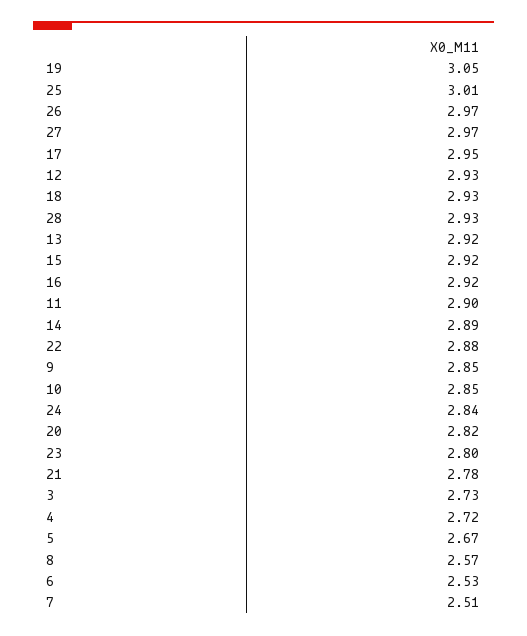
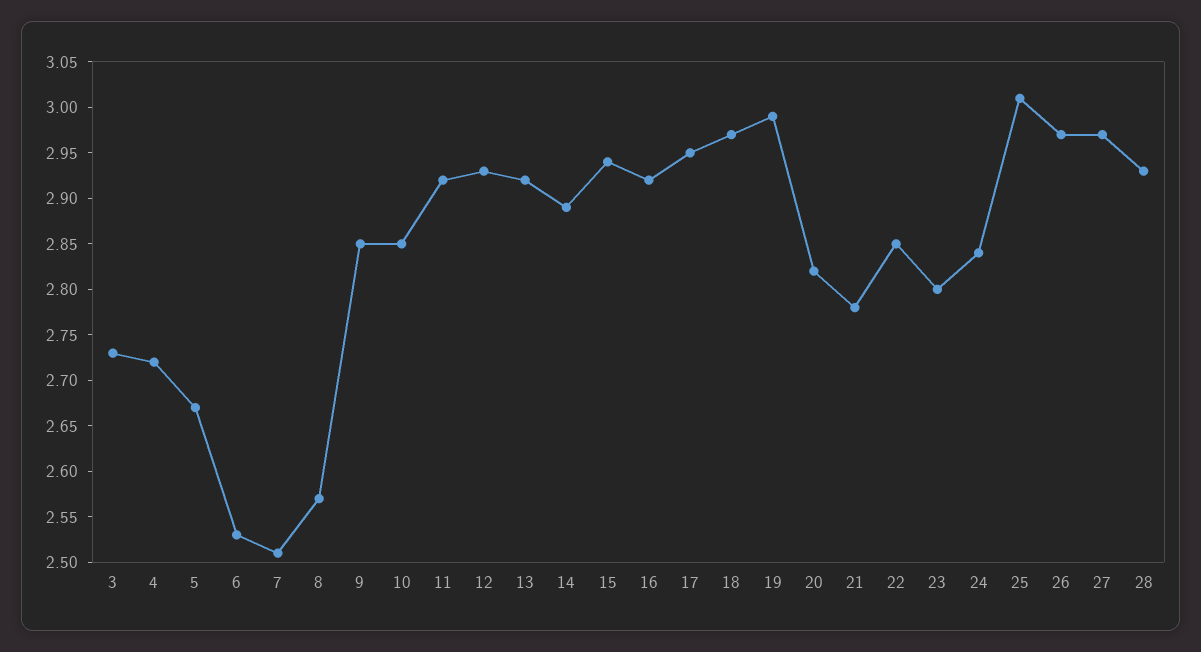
  {
-   "19": 3.05,
+   "19": 2.99,
    "25": 3.01,
    "26": 2.97,
    "27": 2.97,
    "17": 2.95,
    "12": 2.93,
-   "18": 2.93,
+   "18": 2.97,
    "28": 2.93,
    "13": 2.92,
-   "15": 2.92,
+   "15": 2.94,
    "16": 2.92,
-   "11": 2.9,
+   "11": 2.92,
    "14": 2.89,
-   "22": 2.88,
+   "22": 2.85,
    "9": 2.85,
    "10": 2.85,
    "24": 2.84,
    "20": 2.82,
    "23": 2.8,
    "21": 2.78,
    "3": 2.73,
    "4": 2.72,
    "5": 2.67,
    "8": 2.57,
    "6": 2.53,
    "7": 2.51
  }

